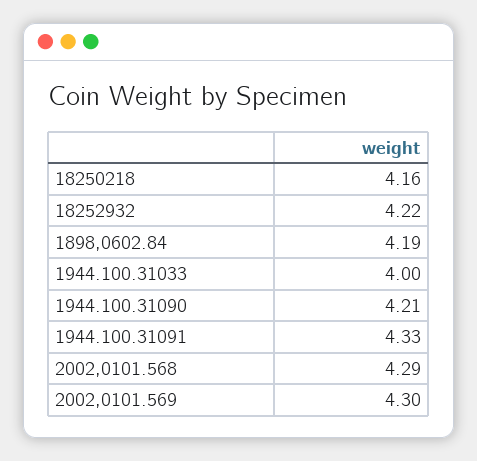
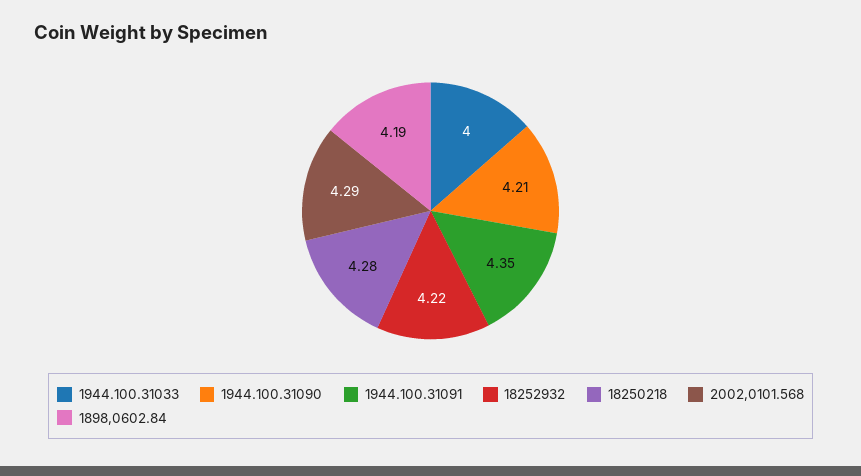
  {
-   "18250218": 4.16,
+   "18250218": 4.28,
    "18252932": 4.22,
    "1898,0602.84": 4.19,
    "1944.100.31033": 4,
    "1944.100.31090": 4.21,
-   "1944.100.31091": 4.33,
+   "1944.100.31091": 4.35,
-   "2002,0101.568": 4.29,
+   "2002,0101.568": 4.29
-   "2002,0101.569": 4.3
  }

